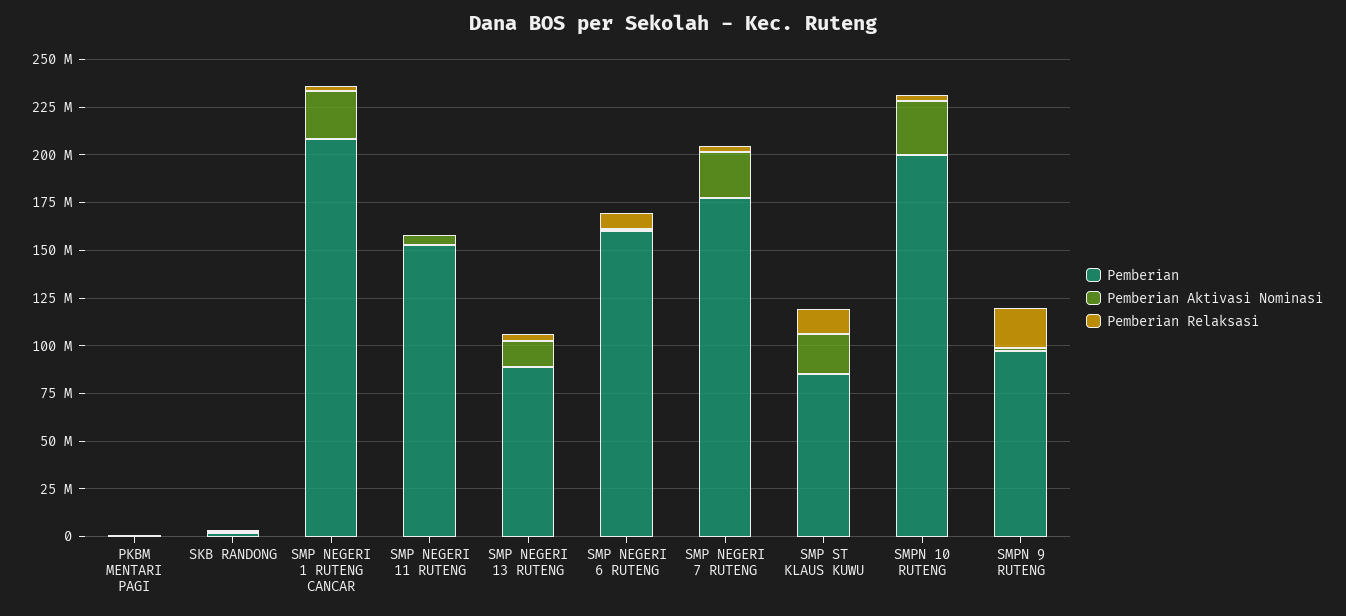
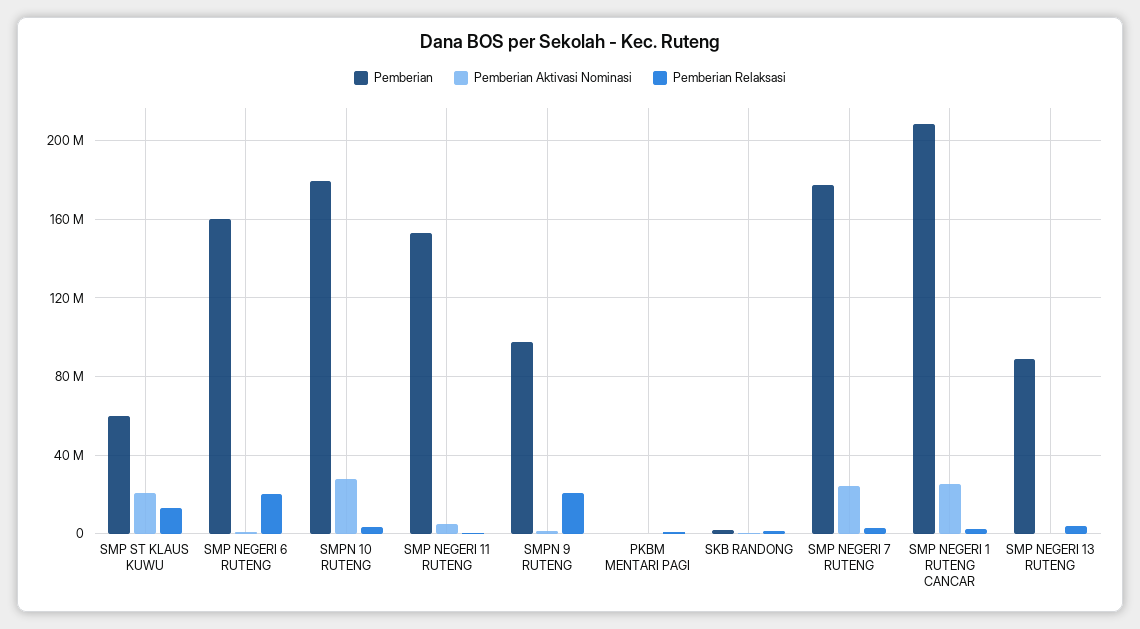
  {
    "Pemberian": {
      "PKBM MENTARI PAGI": 0,
      "SKB RANDONG": 0,
      "SMP NEGERI 1 RUTENG CANCAR": 210000000,
      "SMP NEGERI 11 RUTENG": 155000000,
      "SMP NEGERI 13 RUTENG": 90000000,
      "SMP NEGERI 6 RUTENG": 160000000,
      "SMP NEGERI 7 RUTENG": 175000000,
-     "SMP ST KLAUS KUWU": 85000000,
+     "SMP ST KLAUS KUWU": 60000000,
-     "SMPN 10 RUTENG": 200000000,
+     "SMPN 10 RUTENG": 180000000,
      "SMPN 9 RUTENG": 100000000
    },
    "Pemberian Aktivasi Nominasi": {
      "PKBM MENTARI PAGI": 0,
      "SKB RANDONG": 0,
      "SMP NEGERI 1 RUTENG CANCAR": 25000000,
      "SMP NEGERI 11 RUTENG": 5000000,
-     "SMP NEGERI 13 RUTENG": 15000000,
+     "SMP NEGERI 13 RUTENG": 0,
      "SMP NEGERI 6 RUTENG": 0,
      "SMP NEGERI 7 RUTENG": 25000000,
      "SMP ST KLAUS KUWU": 20000000,
      "SMPN 10 RUTENG": 30000000,
      "SMPN 9 RUTENG": 0
    },
    "Pemberian Relaksasi": {
      "PKBM MENTARI PAGI": 0,
      "SKB RANDONG": 0,
      "SMP NEGERI 1 RUTENG CANCAR": 5000000,
      "SMP NEGERI 11 RUTENG": 0,
      "SMP NEGERI 13 RUTENG": 5000000,
-     "SMP NEGERI 6 RUTENG": 10000000,
+     "SMP NEGERI 6 RUTENG": 20000000,
      "SMP NEGERI 7 RUTENG": 5000000,
      "SMP ST KLAUS KUWU": 15000000,
      "SMPN 10 RUTENG": 5000000,
      "SMPN 9 RUTENG": 20000000
    }
  }

